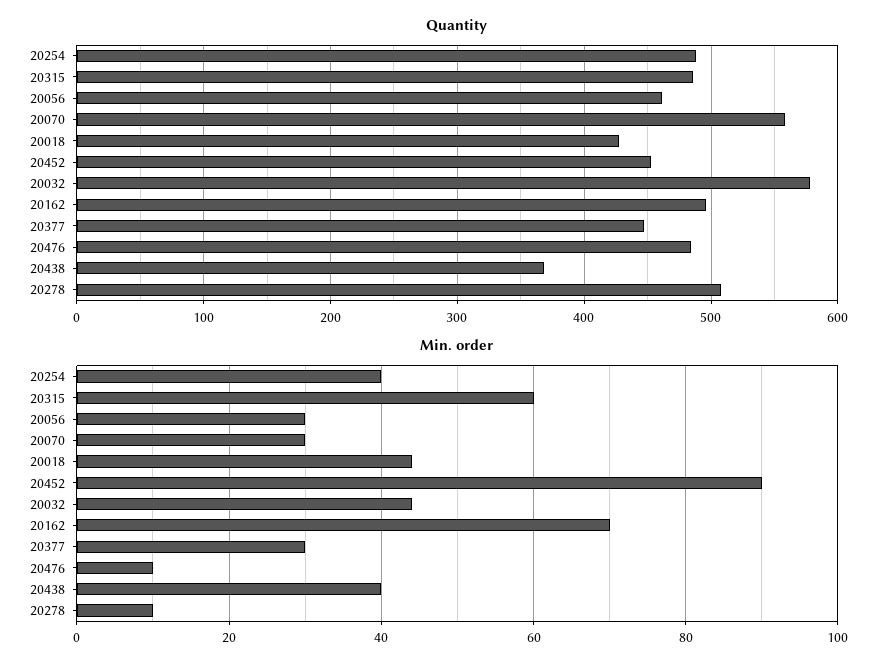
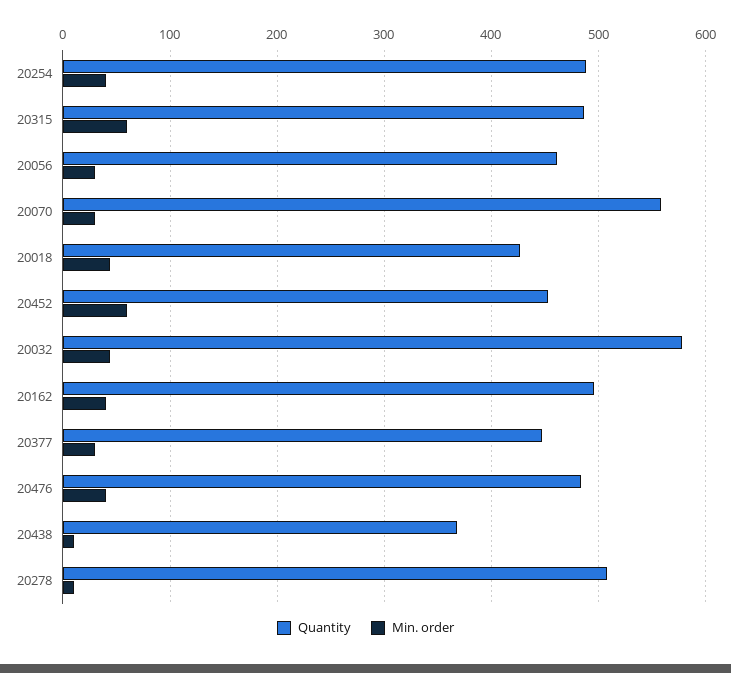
  {
    "Quantity": {
      "20254": 490,
      "20315": 490,
      "20056": 460,
      "20070": 560,
      "20018": 430,
      "20452": 450,
      "20032": 580,
      "20162": 500,
      "20377": 450,
      "20476": 480,
      "20438": 370,
      "20278": 510
    },
    "Min. order": {
      "20254": 40,
      "20315": 60,
      "20056": 30,
      "20070": 30,
      "20018": 45,
-     "20452": 90,
+     "20452": 60,
      "20032": 45,
-     "20162": 70,
+     "20162": 40,
      "20377": 30,
-     "20476": 10,
+     "20476": 40,
-     "20438": 40,
+     "20438": 10,
      "20278": 10
    }
  }

